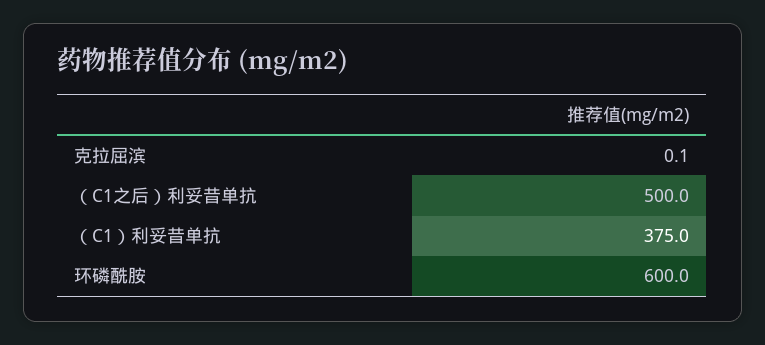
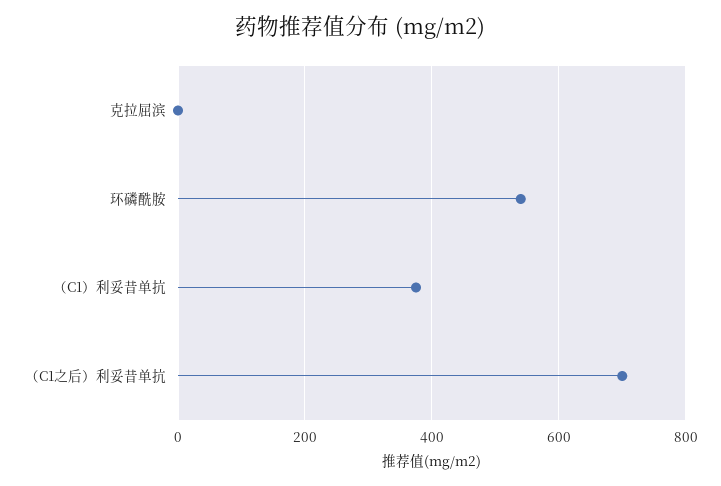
  {
    "克拉屈滨": 0.1,
-   "（C1之后）利妥昔单抗": 500,
+   "（C1之后）利妥昔单抗": 700,
    "（C1）利妥昔单抗": 375,
-   "环磷酰胺": 600
+   "环磷酰胺": 540
  }

